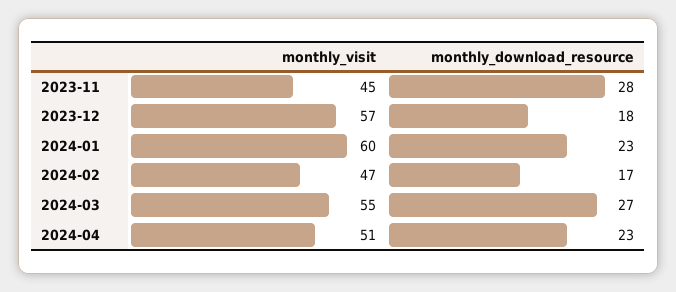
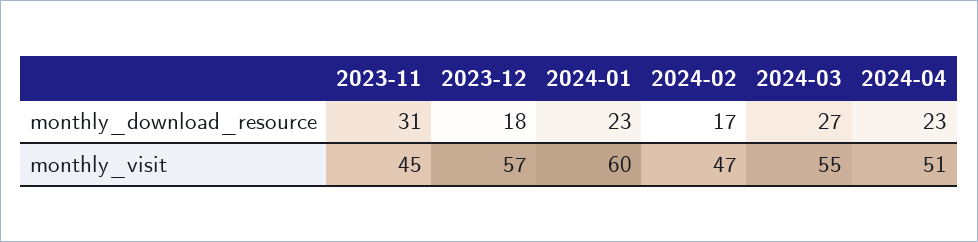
  {
    "monthly_visit": {
      "2023-11": 45,
      "2023-12": 57,
      "2024-01": 60,
      "2024-02": 47,
      "2024-03": 55,
      "2024-04": 51
    },
    "monthly_download_resource": {
-     "2023-11": 28,
+     "2023-11": 31,
      "2023-12": 18,
      "2024-01": 23,
      "2024-02": 17,
      "2024-03": 27,
      "2024-04": 23
    }
  }

